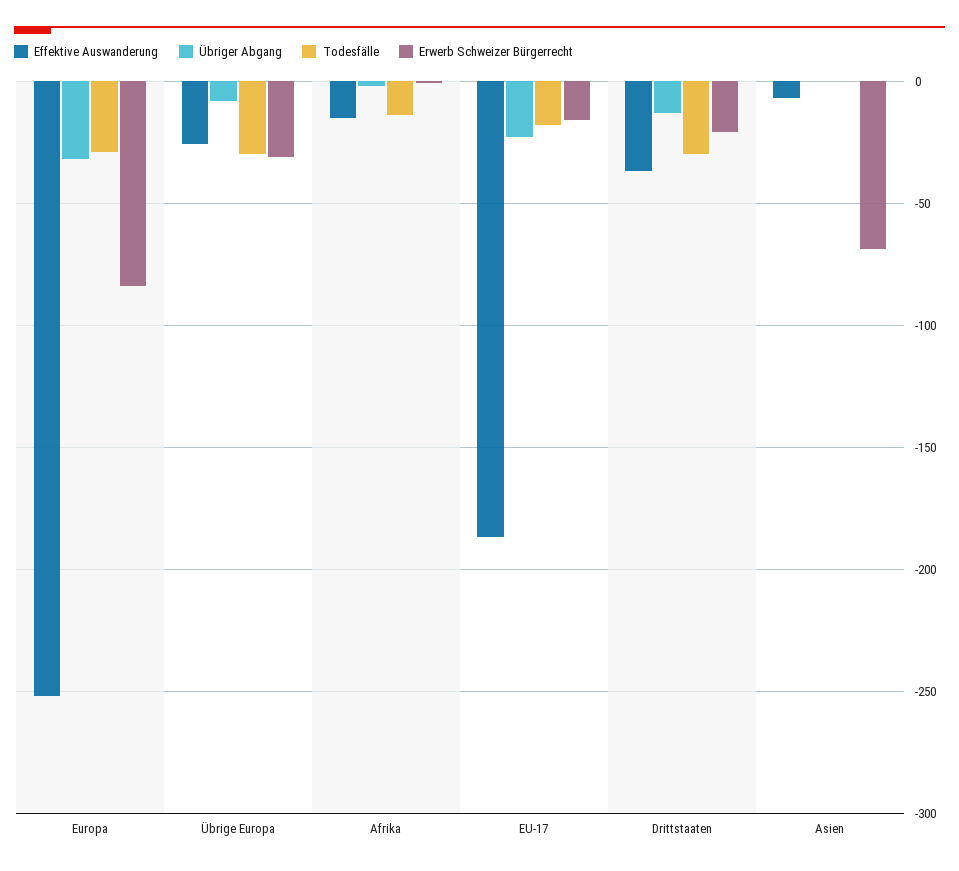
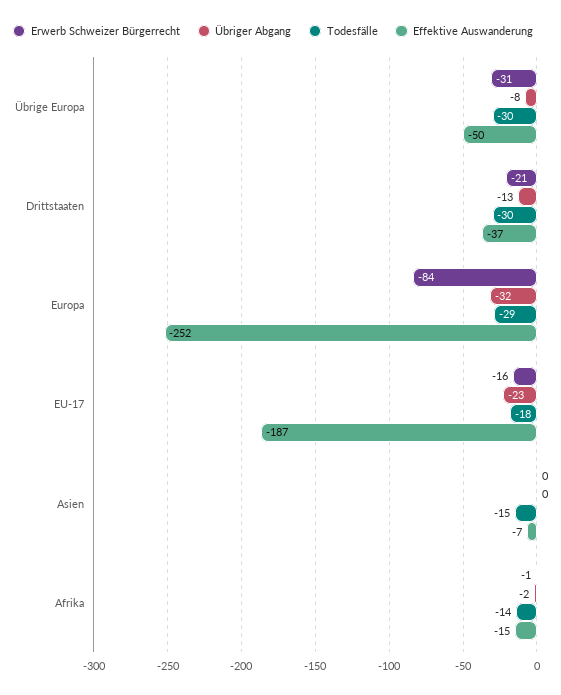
  {
    "Effektive Auswanderung": {
      "Europa": -252,
-     "Übrige Europa": -25,
+     "Übrige Europa": -50,
      "Afrika": -15,
      "EU-17": -187,
      "Drittstaaten": -37,
      "Asien": -7
    },
    "Übriger Abgang": {
      "Europa": -32,
      "Übrige Europa": -8,
      "Afrika": -2,
      "EU-17": -23,
      "Drittstaaten": -13,
      "Asien": 0
    },
    "Todesfälle": {
      "Europa": -29,
      "Übrige Europa": -30,
      "Afrika": -14,
      "EU-17": -18,
      "Drittstaaten": -30,
-     "Asien": 0
+     "Asien": -15
    },
    "Erwerb Schweizer Bürgerrecht": {
      "Europa": -84,
      "Übrige Europa": -31,
      "Afrika": -1,
      "EU-17": -16,
      "Drittstaaten": -21,
-     "Asien": -70
+     "Asien": 0
    }
  }

